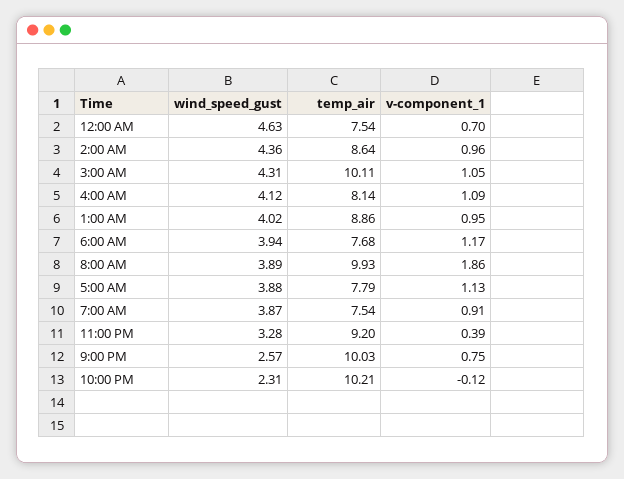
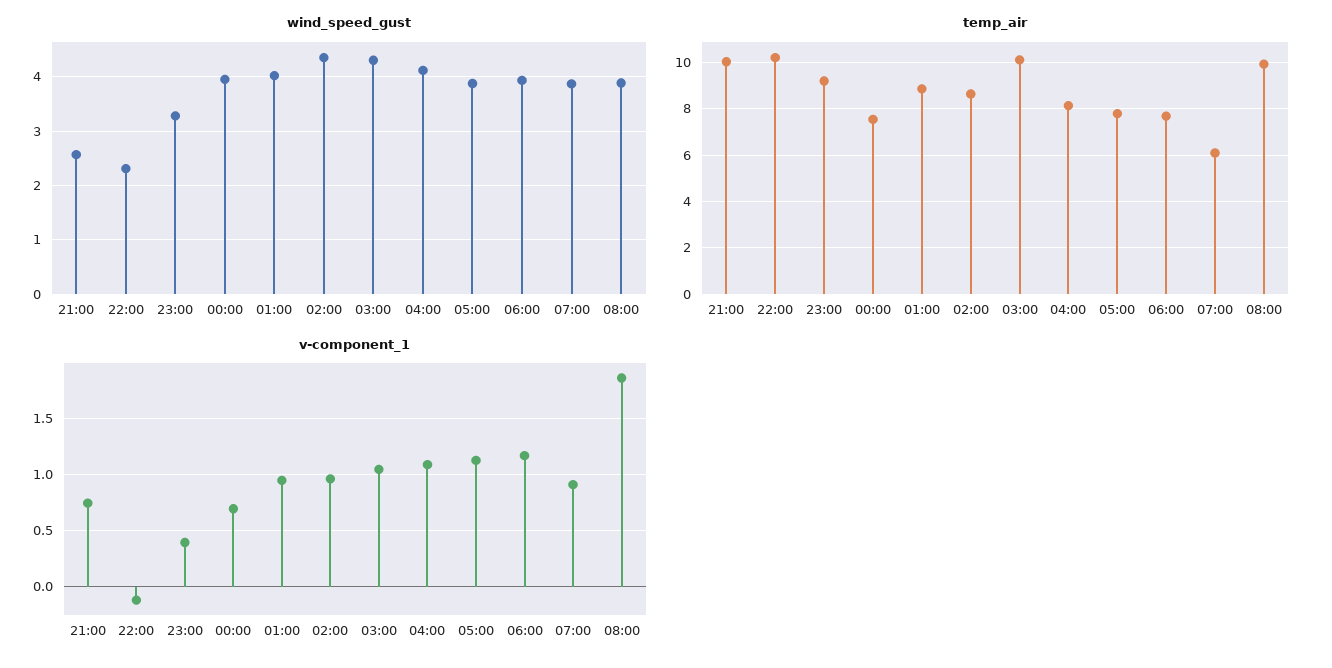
  {
    "wind_speed_gust": {
-     "12:00 AM": 4.63,
+     "12:00 AM": 4,
      "2:00 AM": 4.36,
      "3:00 AM": 4.31,
      "4:00 AM": 4.12,
      "1:00 AM": 4.02,
      "6:00 AM": 3.94,
      "8:00 AM": 3.89,
      "5:00 AM": 3.88,
      "7:00 AM": 3.87,
      "11:00 PM": 3.28,
      "9:00 PM": 2.57,
      "10:00 PM": 2.31
    },
    "temp_air": {
      "12:00 AM": 7.54,
      "2:00 AM": 8.64,
      "3:00 AM": 10.11,
      "4:00 AM": 8.14,
      "1:00 AM": 8.86,
      "6:00 AM": 7.68,
      "8:00 AM": 9.93,
      "5:00 AM": 7.79,
-     "7:00 AM": 7.54,
+     "7:00 AM": 6,
      "11:00 PM": 9.2,
      "9:00 PM": 10.03,
      "10:00 PM": 10.21
    },
    "v-component_1": {
      "12:00 AM": 0.7,
      "2:00 AM": 0.96,
      "3:00 AM": 1.05,
      "4:00 AM": 1.09,
      "1:00 AM": 0.95,
      "6:00 AM": 1.17,
      "8:00 AM": 1.86,
      "5:00 AM": 1.13,
      "7:00 AM": 0.91,
      "11:00 PM": 0.39,
      "9:00 PM": 0.75,
      "10:00 PM": -0.12
    }
  }

